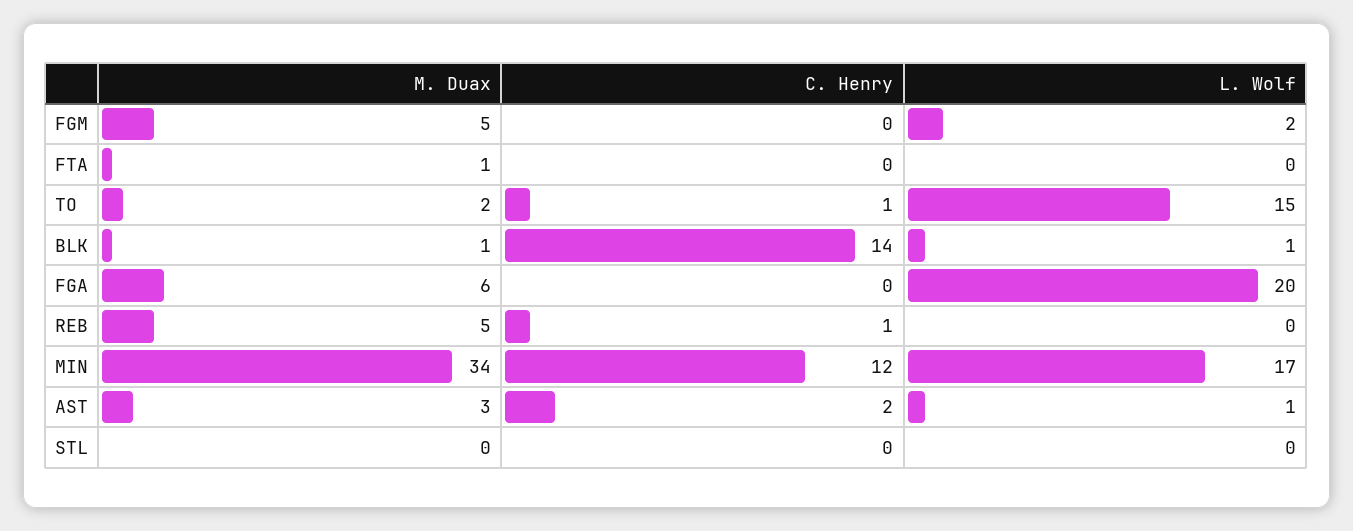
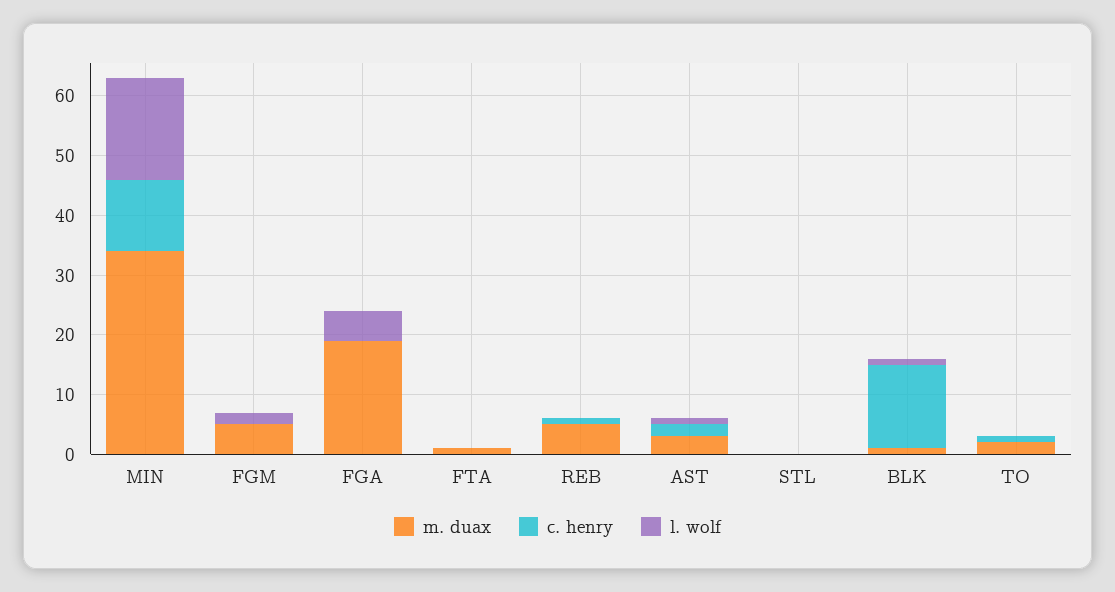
  {
    "M. Duax": {
      "FGM": 5,
      "FTA": 1,
      "TO": 2,
      "BLK": 1,
-     "FGA": 6,
+     "FGA": 20,
      "REB": 5,
      "MIN": 34,
      "AST": 3,
      "STL": 0
    },
    "C. Henry": {
      "FGM": 0,
      "FTA": 0,
      "TO": 1,
      "BLK": 14,
      "FGA": 0,
      "REB": 1,
      "MIN": 12,
      "AST": 2,
      "STL": 0
    },
    "L. Wolf": {
      "FGM": 2,
      "FTA": 0,
-     "TO": 15,
+     "TO": 0,
      "BLK": 1,
-     "FGA": 20,
+     "FGA": 5,
      "REB": 0,
      "MIN": 17,
      "AST": 1,
      "STL": 0
    }
  }

